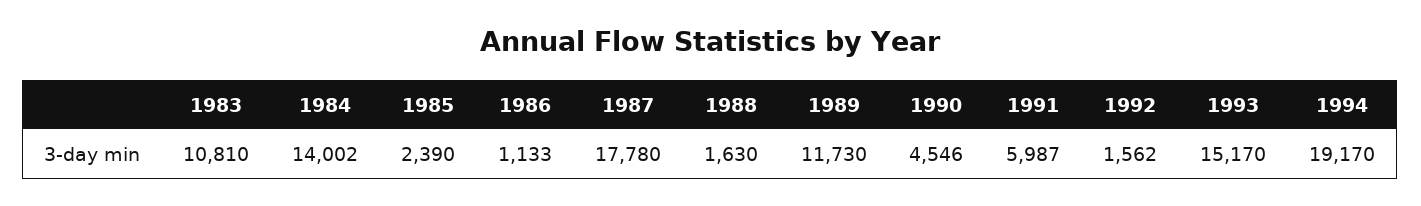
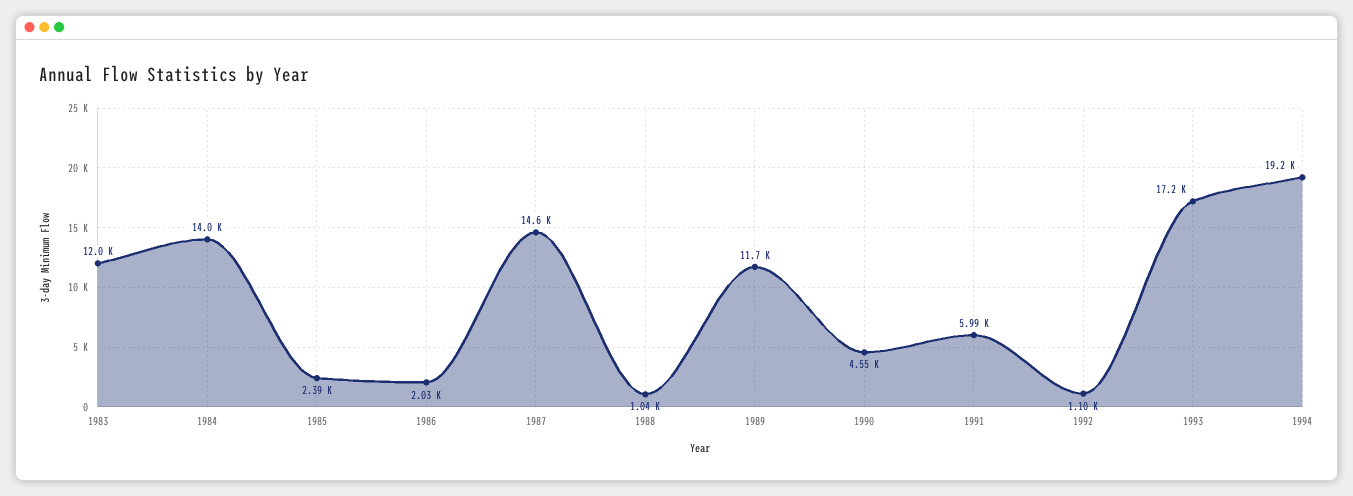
  {
-   "1983": 10810,
+   "1983": 12000,
    "1984": 14002,
    "1985": 2390,
-   "1986": 1133,
+   "1986": 2030,
-   "1987": 17780,
+   "1987": 14600,
-   "1988": 1630,
+   "1988": 1040,
    "1989": 11730,
    "1990": 4546,
    "1991": 5987,
-   "1992": 1562,
+   "1992": 1100,
-   "1993": 15170,
+   "1993": 17200,
    "1994": 19170
  }

